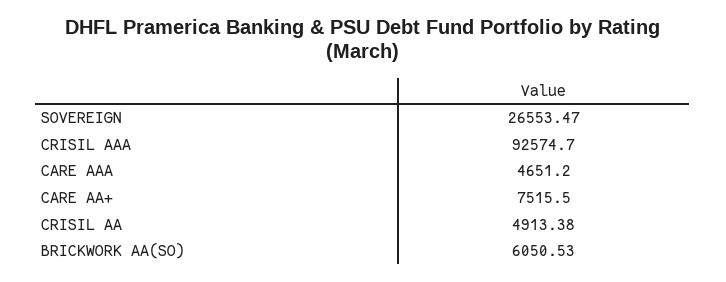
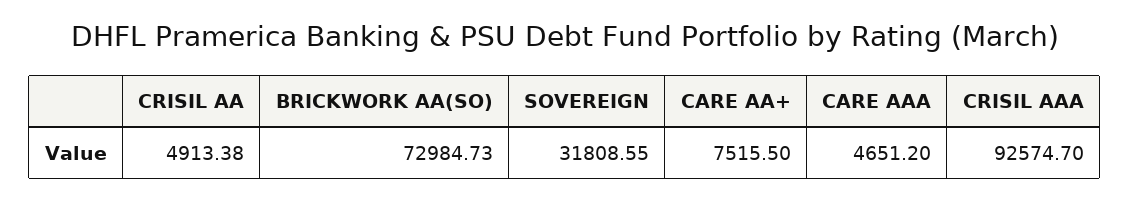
  {
-   "SOVEREIGN": 26553.47,
+   "SOVEREIGN": 31808.55,
    "CRISIL AAA": 92574.7,
    "CARE AAA": 4651.2,
    "CARE AA+": 7515.5,
    "CRISIL AA": 4913.38,
-   "BRICKWORK AA(SO)": 6050.53
+   "BRICKWORK AA(SO)": 72984.73
  }

